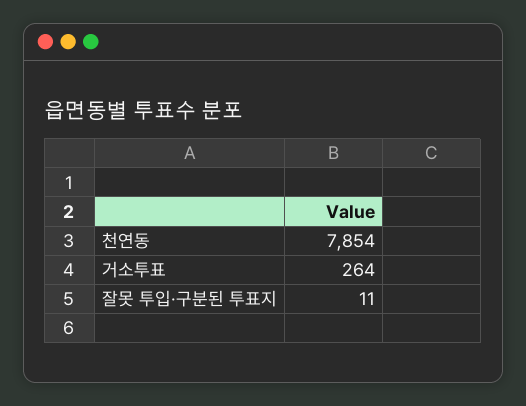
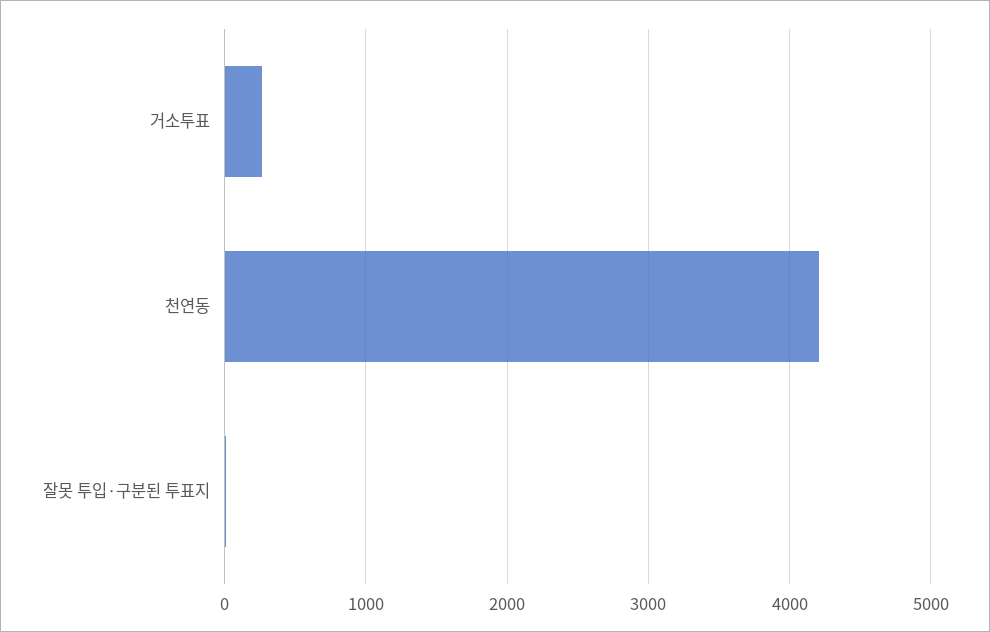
  {
-   "천연동": 7854,
+   "천연동": 4200,
    "거소투표": 264,
    "잘못 투입·구분된 투표지": 11
  }

